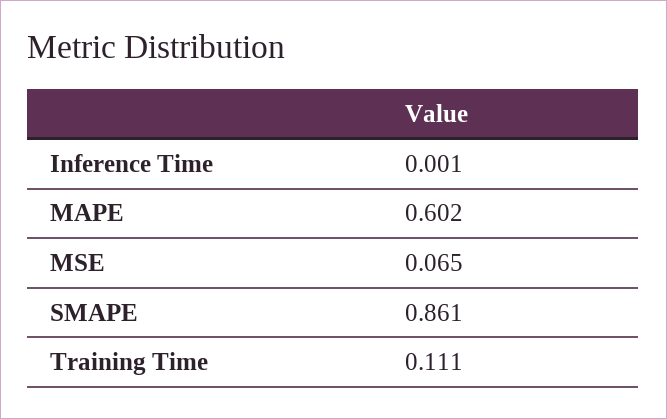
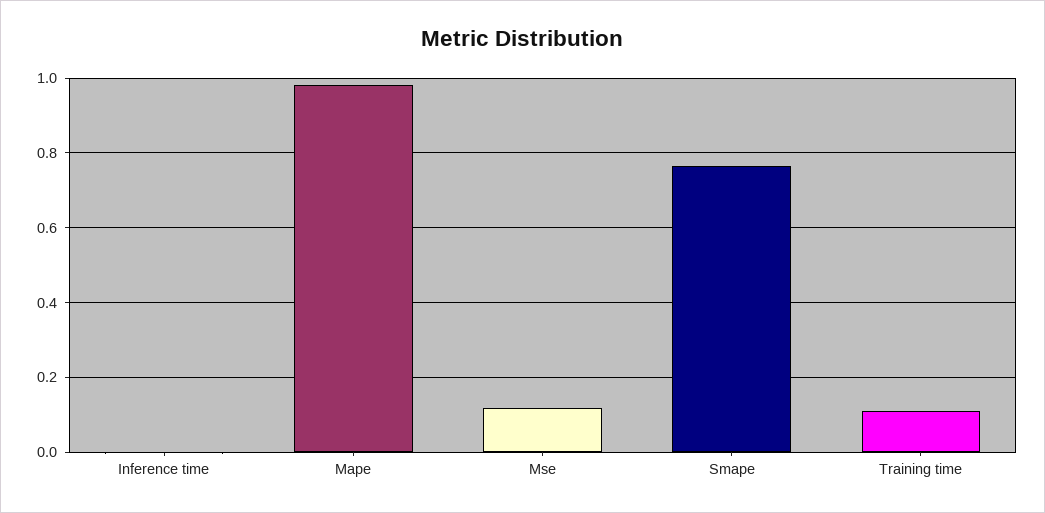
  {
    "Inference Time": 0.001,
-   "MAPE": 0.602,
+   "MAPE": 0.98,
-   "MSE": 0.065,
+   "MSE": 0.12,
-   "SMAPE": 0.861,
+   "SMAPE": 0.76,
    "Training Time": 0.111
  }

